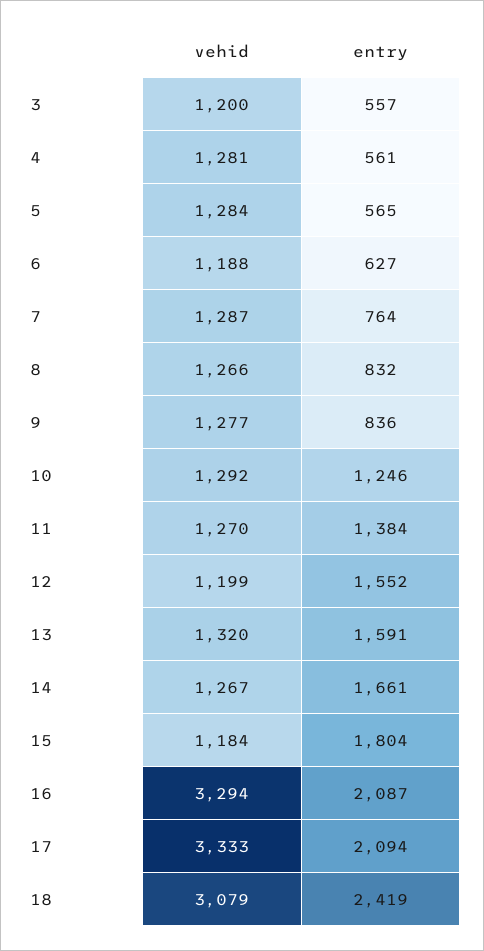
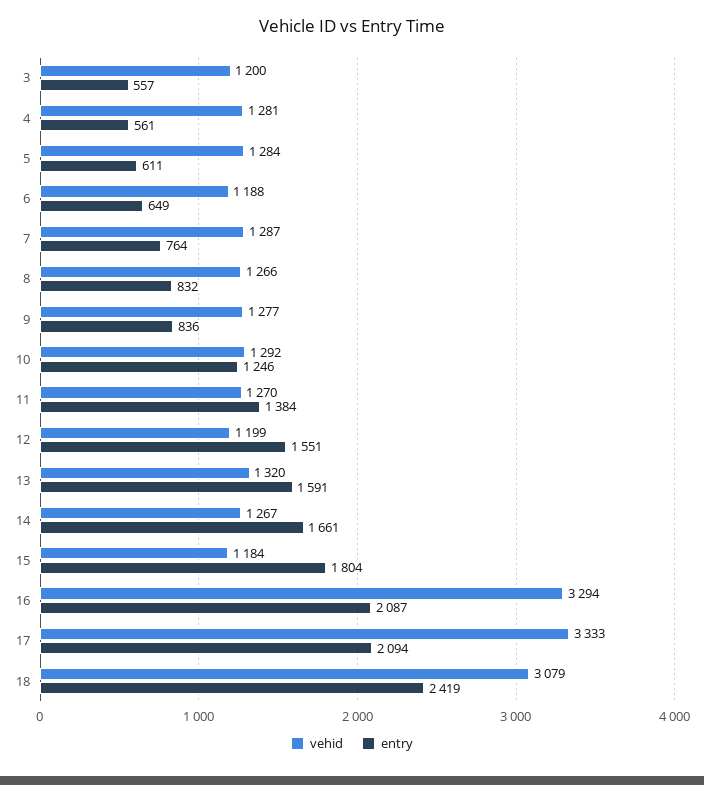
  {
    "vehid": {
      "3": 1200,
      "4": 1281,
      "5": 1284,
      "6": 1188,
      "7": 1287,
      "8": 1266,
      "9": 1277,
      "10": 1292,
      "11": 1270,
      "12": 1199,
      "13": 1320,
      "14": 1267,
      "15": 1184,
      "16": 3294,
      "17": 3333,
      "18": 3079
    },
    "entry": {
      "3": 557,
      "4": 561,
-     "5": 565,
+     "5": 611,
-     "6": 627,
+     "6": 649,
      "7": 764,
      "8": 832,
      "9": 836,
      "10": 1246,
      "11": 1384,
-     "12": 1552,
+     "12": 1551,
      "13": 1591,
      "14": 1661,
      "15": 1804,
      "16": 2087,
      "17": 2094,
      "18": 2419
    }
  }

